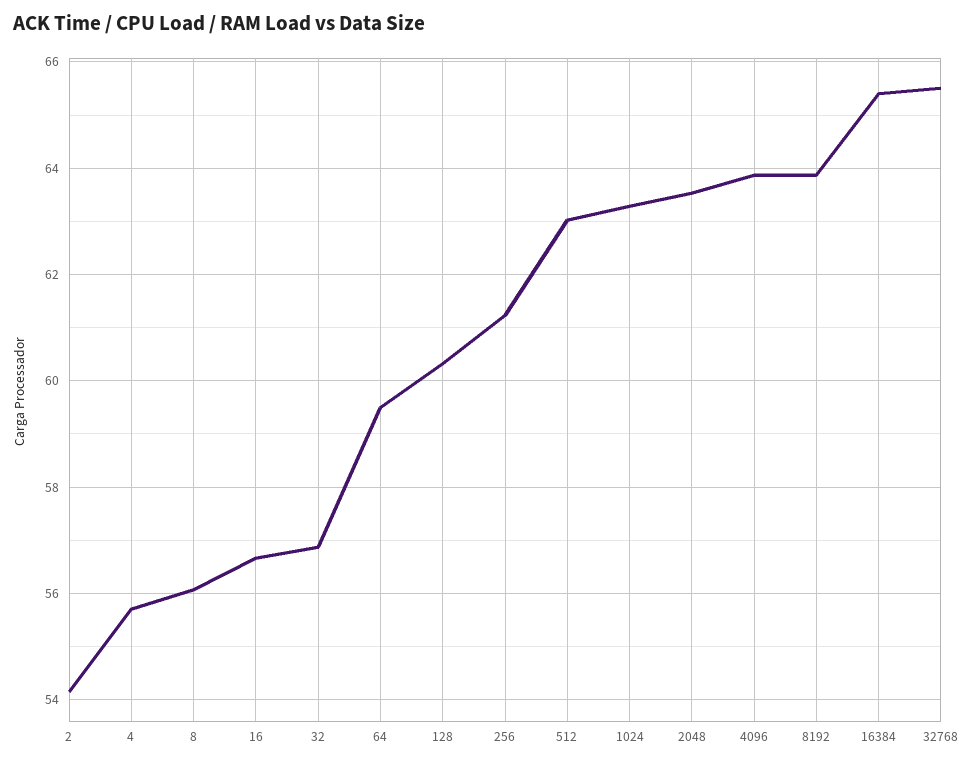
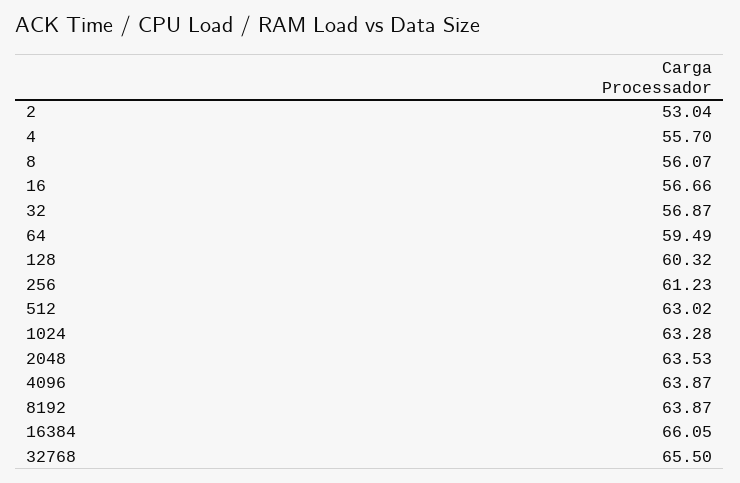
  {
-   "2": 54.2,
+   "2": 53.04,
    "4": 55.7,
    "8": 56.07,
    "16": 56.66,
    "32": 56.87,
    "64": 59.49,
    "128": 60.32,
    "256": 61.23,
    "512": 63.02,
    "1024": 63.28,
    "2048": 63.53,
    "4096": 63.87,
    "8192": 63.87,
-   "16384": 65.4,
+   "16384": 66.05,
    "32768": 65.5
  }

